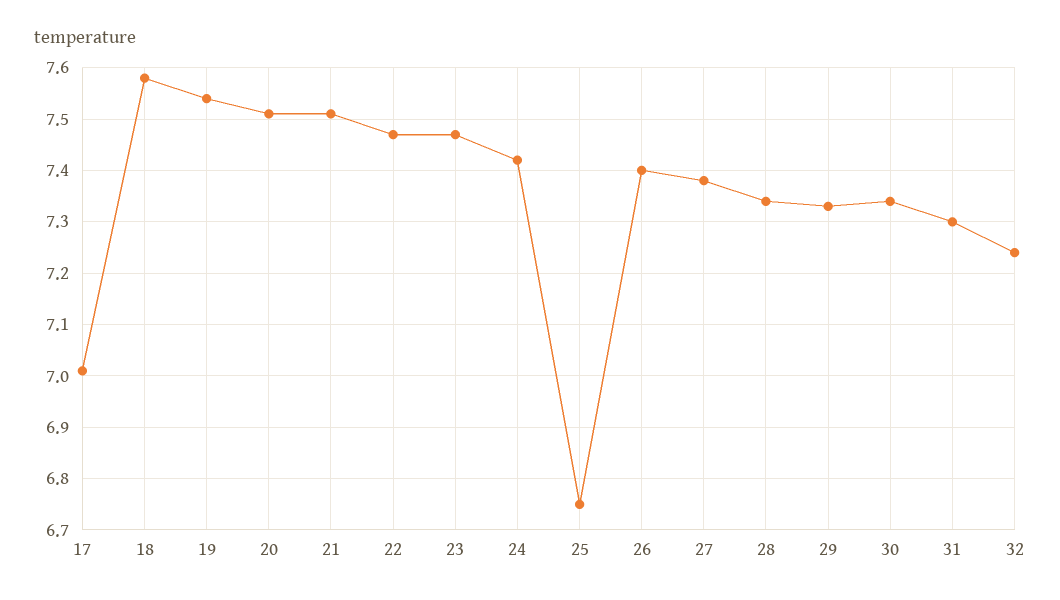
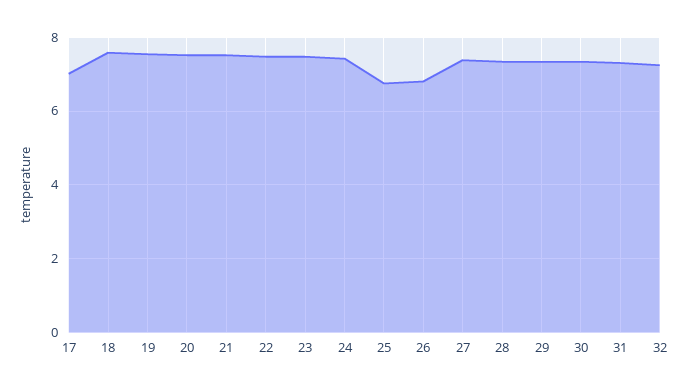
  {
    "17": 7,
    "18": 7.6,
    "19": 7.55,
    "20": 7.5,
    "21": 7.5,
    "22": 7.45,
    "23": 7.45,
    "24": 7.4,
    "25": 6.75,
-   "26": 7.4,
+   "26": 6.8,
    "27": 7.4,
    "28": 7.35,
    "29": 7.35,
    "30": 7.35,
    "31": 7.3,
    "32": 7.25
  }

